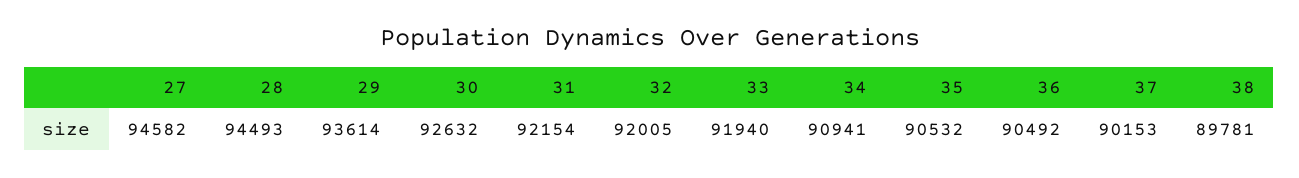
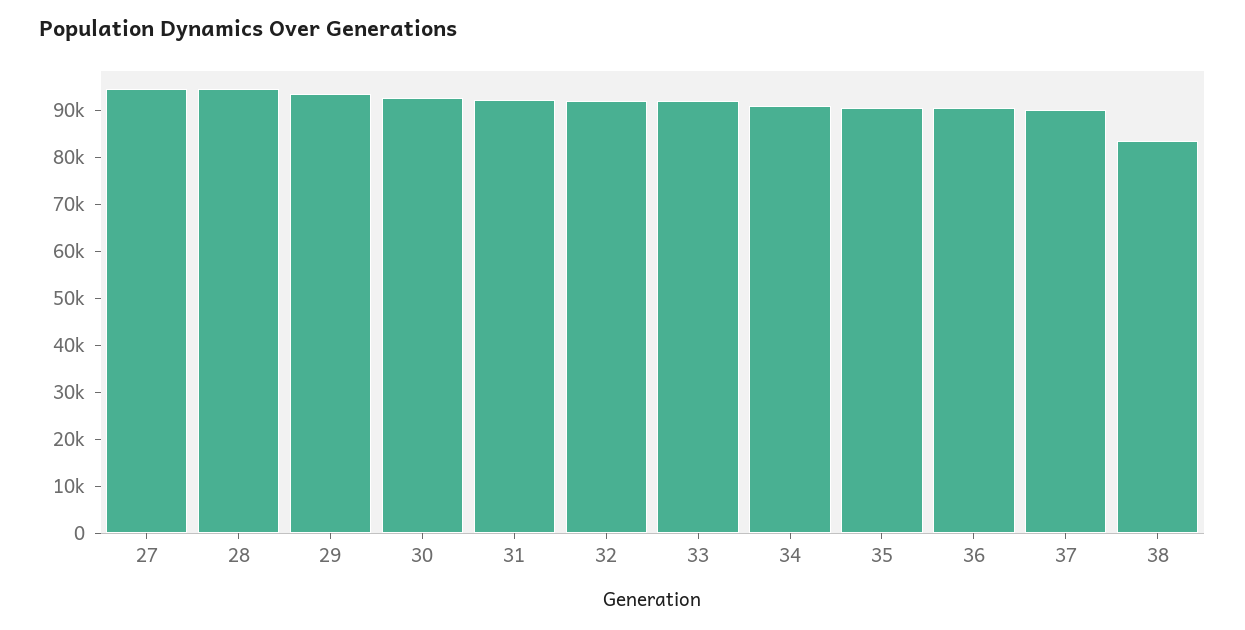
  {
    "27": 94582,
    "28": 94493,
    "29": 93614,
    "30": 92632,
    "31": 92154,
    "32": 92005,
    "33": 91940,
    "34": 90941,
    "35": 90532,
    "36": 90492,
    "37": 90153,
-   "38": 89781
+   "38": 84000
  }

